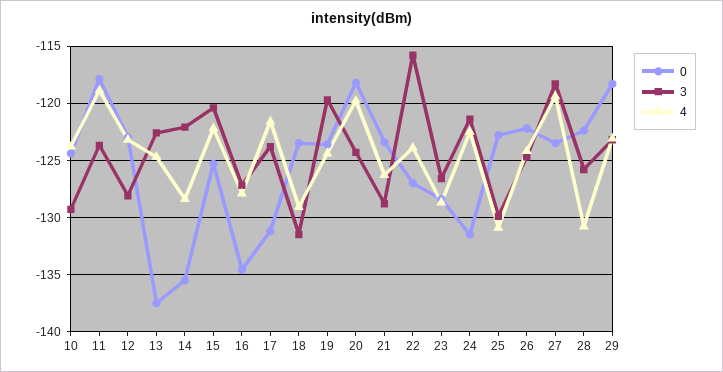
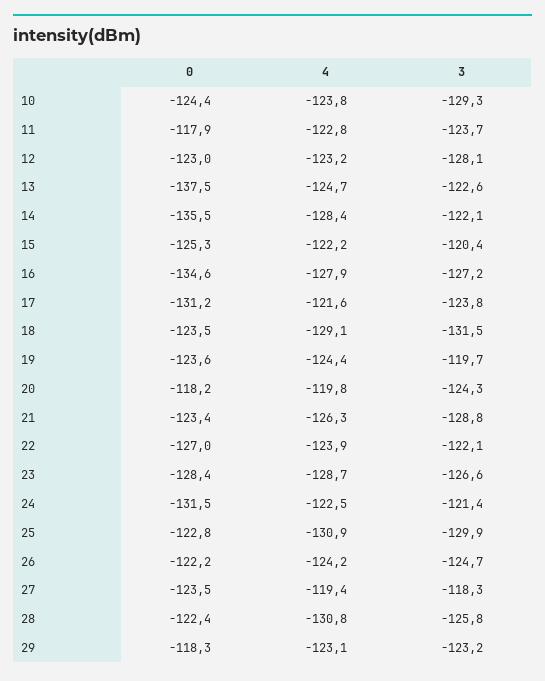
  {
    "0": {
      "10": -124.4,
      "11": -117.9,
      "12": -123,
      "13": -137.5,
      "14": -135.5,
      "15": -125.3,
      "16": -134.6,
      "17": -131.2,
      "18": -123.5,
      "19": -123.6,
      "20": -118.2,
      "21": -123.4,
      "22": -127,
      "23": -128.4,
      "24": -131.5,
      "25": -122.8,
      "26": -122.2,
      "27": -123.5,
      "28": -122.4,
      "29": -118.3
    },
    "3": {
      "10": -129.3,
      "11": -123.7,
      "12": -128.1,
      "13": -122.6,
      "14": -122.1,
      "15": -120.4,
      "16": -127.2,
      "17": -123.8,
      "18": -131.5,
      "19": -119.7,
      "20": -124.3,
      "21": -128.8,
-     "22": -116,
+     "22": -122.1,
      "23": -126.6,
      "24": -121.4,
      "25": -129.9,
      "26": -124.7,
      "27": -118.3,
      "28": -125.8,
      "29": -123.2
    },
    "4": {
      "10": -123.8,
-     "11": -119,
+     "11": -122.8,
      "12": -123.2,
      "13": -124.7,
      "14": -128.4,
      "15": -122.2,
      "16": -127.9,
      "17": -121.6,
      "18": -129.1,
      "19": -124.4,
      "20": -119.8,
      "21": -126.3,
      "22": -123.9,
      "23": -128.7,
      "24": -122.5,
      "25": -130.9,
      "26": -124.2,
      "27": -119.4,
      "28": -130.8,
      "29": -123.1
    }
  }

